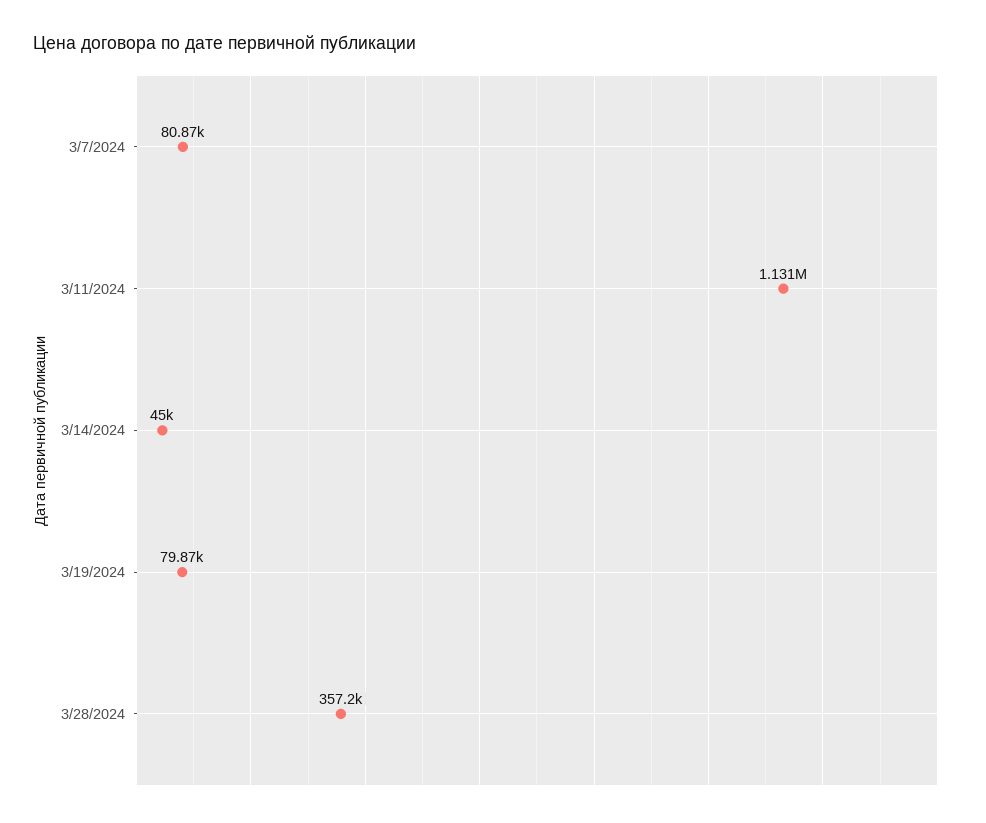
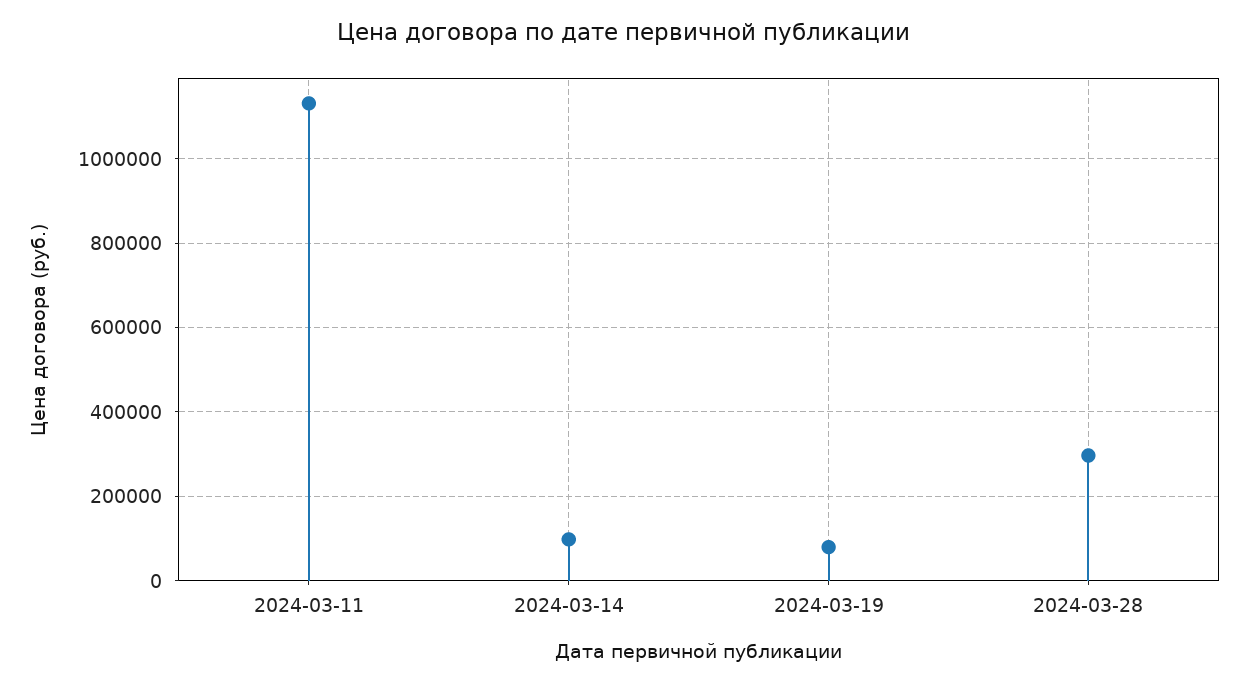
  {
-   "3/7/2024": 80870,
    "3/11/2024": 1131000,
-   "3/14/2024": 45000,
+   "3/14/2024": 100000,
    "3/19/2024": 79870,
-   "3/28/2024": 357200
+   "3/28/2024": 300000
  }

